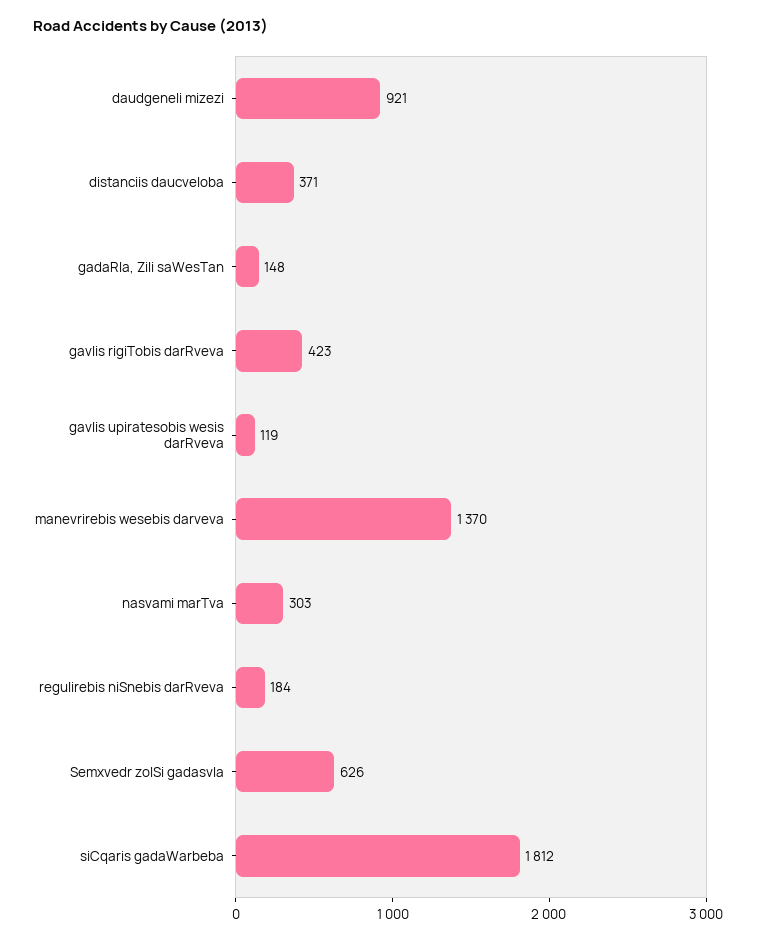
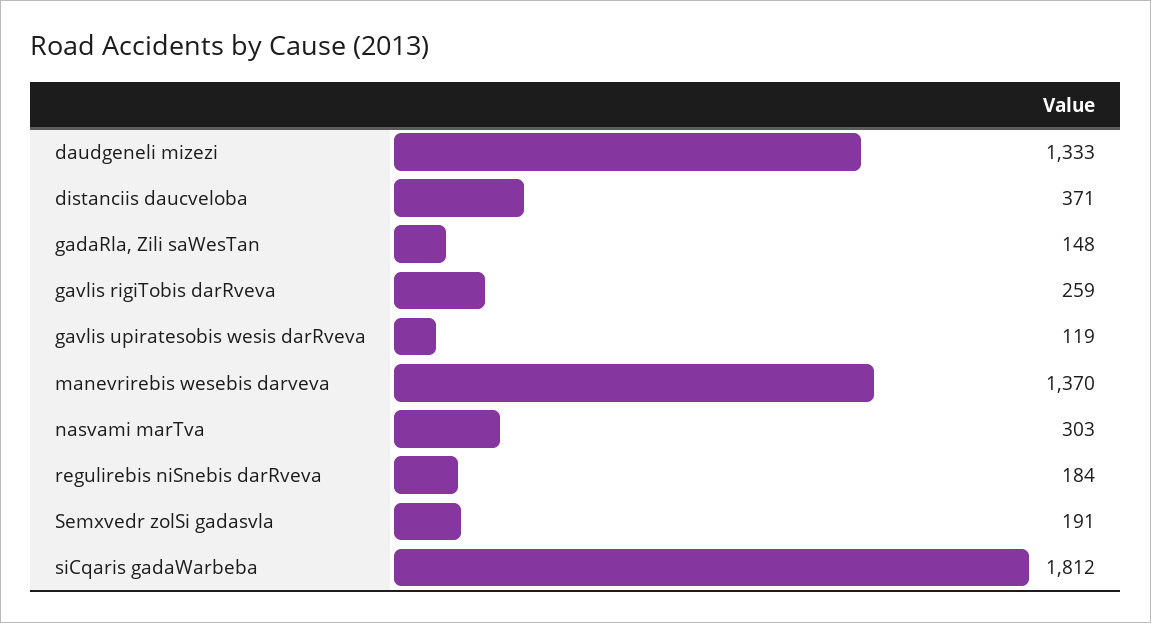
  {
-   "daudgeneli mizezi": 921,
+   "daudgeneli mizezi": 1333,
    "distanciis daucveloba": 371,
    "gadaRla, Zili saWesTan": 148,
-   "gavlis rigiTobis darRveva": 423,
+   "gavlis rigiTobis darRveva": 259,
    "gavlis upiratesobis wesis darRveva": 119,
    "manevrirebis wesebis darveva": 1370,
    "nasvami marTva": 303,
    "regulirebis niSnebis darRveva": 184,
-   "Semxvedr zolSi gadasvla": 626,
+   "Semxvedr zolSi gadasvla": 191,
    "siCqaris gadaWarbeba": 1812
  }

